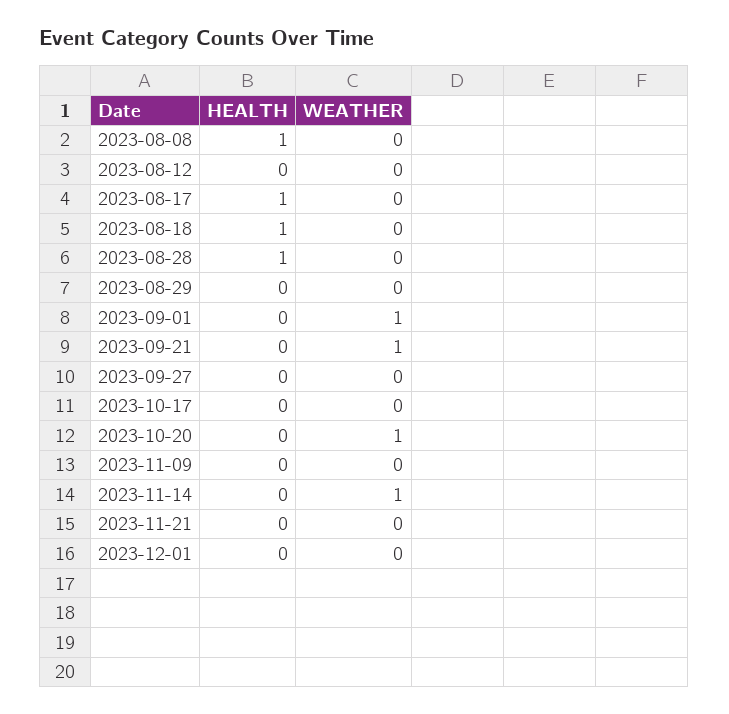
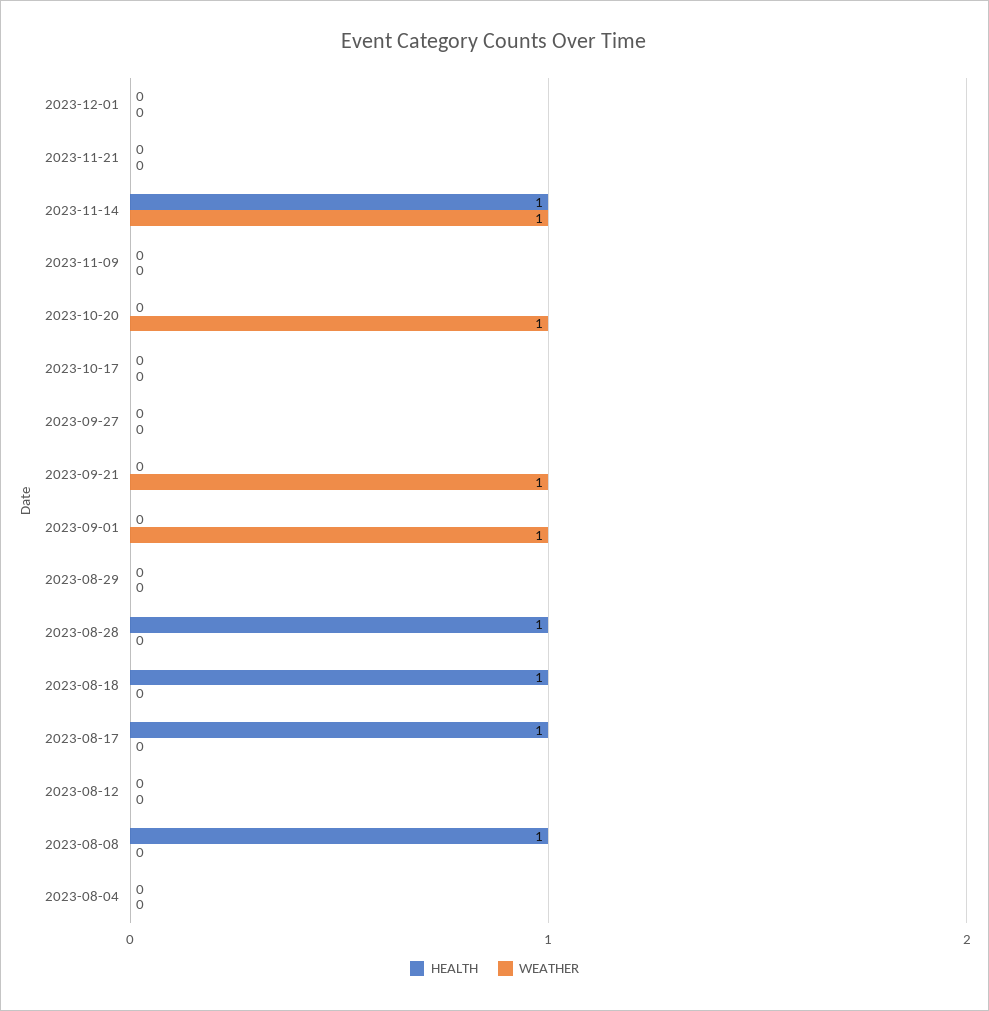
  {
    "HEALTH": {
      "2023-08-08": 1,
      "2023-08-12": 0,
      "2023-08-17": 1,
      "2023-08-18": 1,
      "2023-08-28": 1,
      "2023-08-29": 0,
      "2023-09-01": 0,
      "2023-09-21": 0,
      "2023-09-27": 0,
      "2023-10-17": 0,
      "2023-10-20": 0,
      "2023-11-09": 0,
-     "2023-11-14": 0,
+     "2023-11-14": 1,
      "2023-11-21": 0,
-     "2023-12-01": 0
+     "2023-12-01": 0,
+     "2023-08-04": 0
    },
    "WEATHER": {
      "2023-08-08": 0,
      "2023-08-12": 0,
      "2023-08-17": 0,
      "2023-08-18": 0,
      "2023-08-28": 0,
      "2023-08-29": 0,
      "2023-09-01": 1,
      "2023-09-21": 1,
      "2023-09-27": 0,
      "2023-10-17": 0,
      "2023-10-20": 1,
      "2023-11-09": 0,
      "2023-11-14": 1,
      "2023-11-21": 0,
-     "2023-12-01": 0
+     "2023-12-01": 0,
+     "2023-08-04": 0
    }
  }

